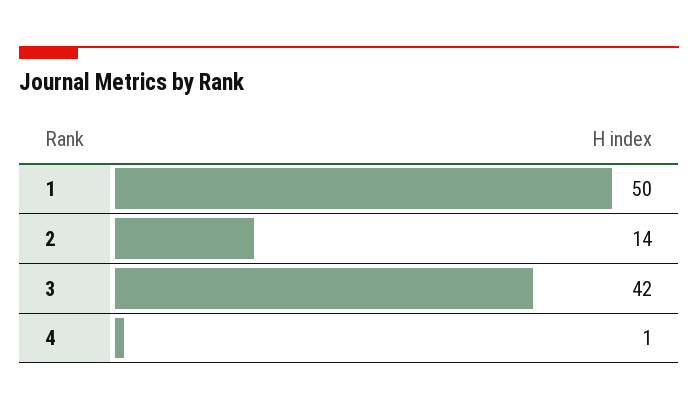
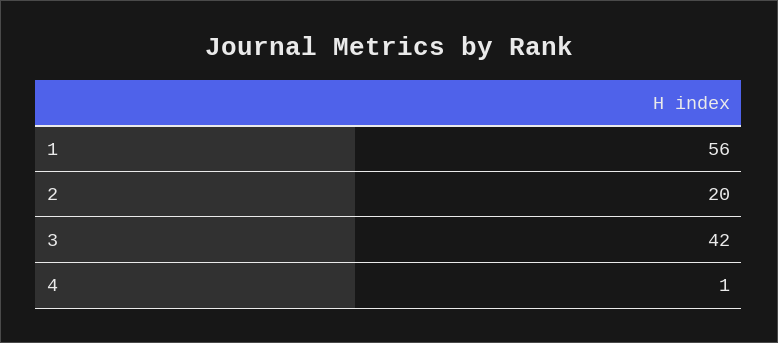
  {
-   "1": 50,
+   "1": 56,
-   "2": 14,
+   "2": 20,
    "3": 42,
    "4": 1
  }

